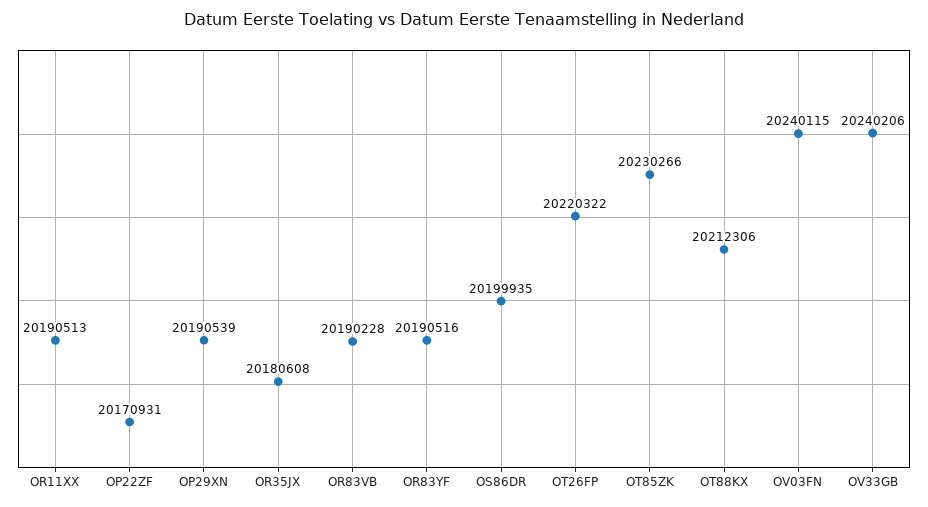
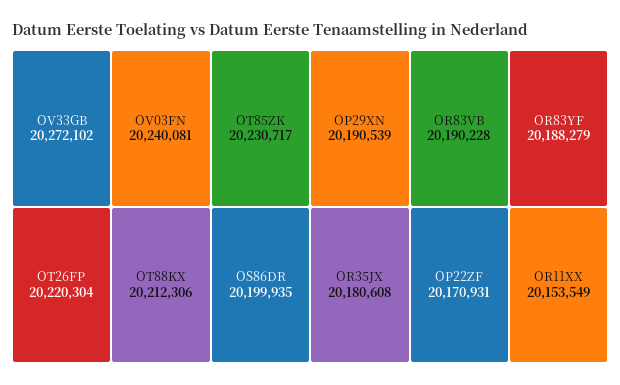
  {
-   "OR11XX": 20190513,
+   "OR11XX": 20153549,
    "OP22ZF": 20170931,
    "OP29XN": 20190539,
    "OR35JX": 20180608,
    "OR83VB": 20190228,
-   "OR83YF": 20190516,
+   "OR83YF": 20188279,
    "OS86DR": 20199935,
-   "OT26FP": 20220322,
+   "OT26FP": 20220304,
-   "OT85ZK": 20230266,
+   "OT85ZK": 20230717,
    "OT88KX": 20212306,
-   "OV03FN": 20240115,
+   "OV03FN": 20240081,
-   "OV33GB": 20240206
+   "OV33GB": 20272102
  }

